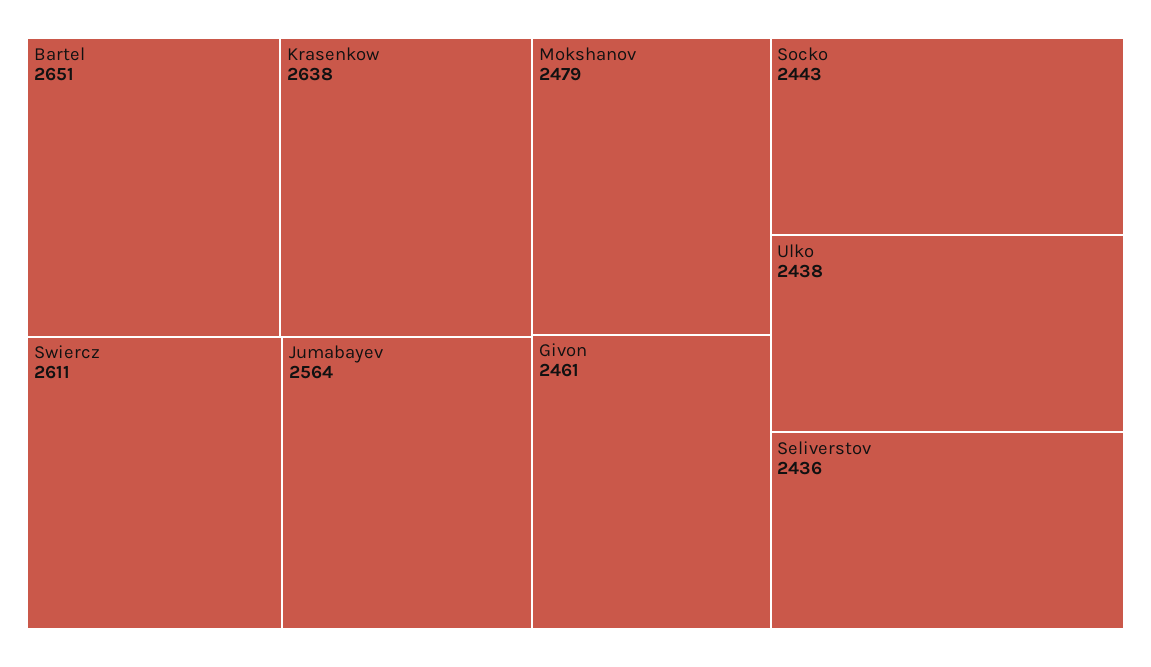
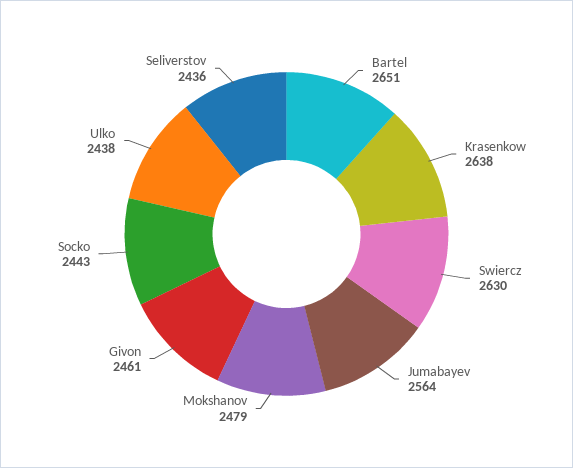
  {
    "Bartel": 2651,
    "Krasenkow": 2638,
-   "Swiercz": 2611,
+   "Swiercz": 2630,
    "Jumabayev": 2564,
    "Mokshanov": 2479,
    "Givon": 2461,
    "Socko": 2443,
    "Ulko": 2438,
    "Seliverstov": 2436
  }

